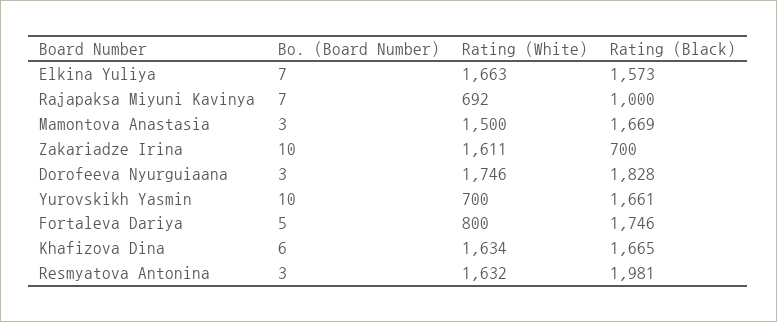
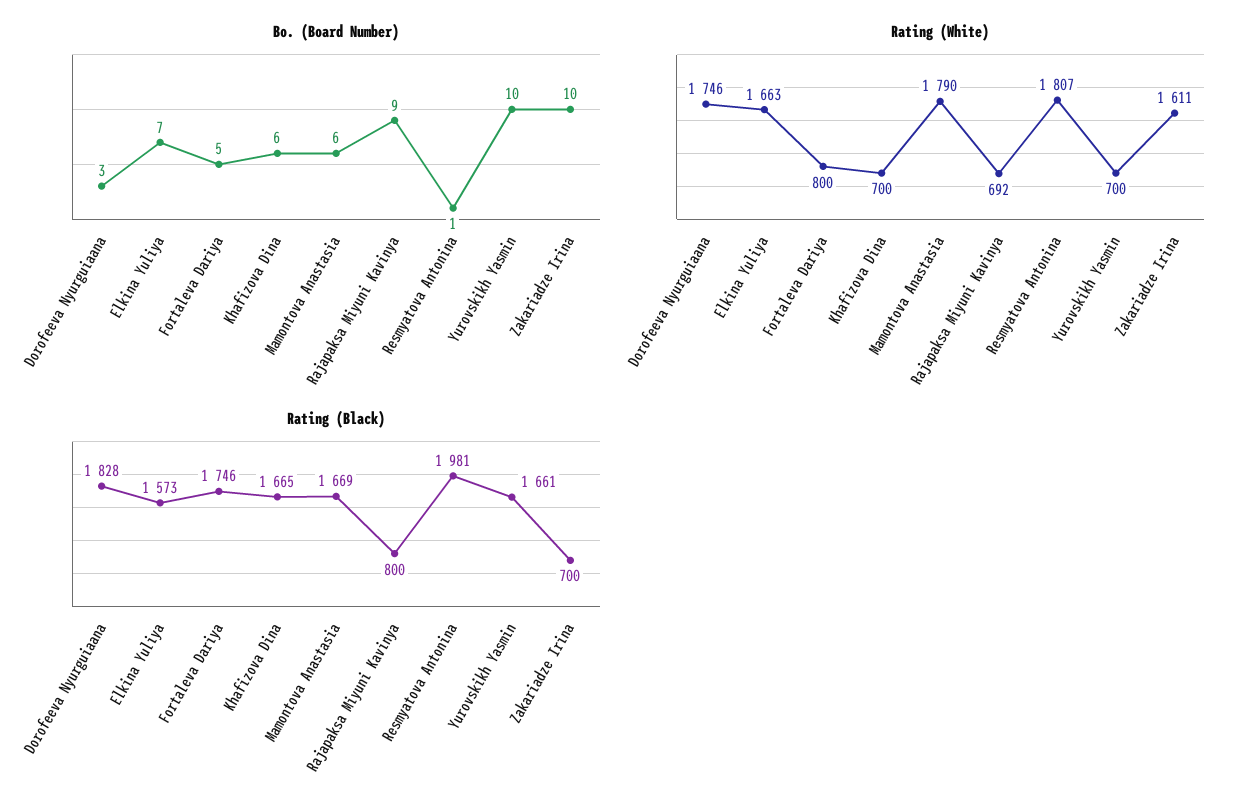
  {
    "Bo. (Board Number)": {
      "Elkina Yuliya": 7,
-     "Rajapaksa Miyuni Kavinya": 7,
+     "Rajapaksa Miyuni Kavinya": 9,
-     "Mamontova Anastasia": 3,
+     "Mamontova Anastasia": 6,
      "Zakariadze Irina": 10,
      "Dorofeeva Nyurguiaana": 3,
      "Yurovskikh Yasmin": 10,
      "Fortaleva Dariya": 5,
      "Khafizova Dina": 6,
-     "Resmyatova Antonina": 3
+     "Resmyatova Antonina": 1
    },
    "Rating (White)": {
      "Elkina Yuliya": 1663,
      "Rajapaksa Miyuni Kavinya": 692,
-     "Mamontova Anastasia": 1500,
+     "Mamontova Anastasia": 1790,
      "Zakariadze Irina": 1611,
      "Dorofeeva Nyurguiaana": 1746,
      "Yurovskikh Yasmin": 700,
      "Fortaleva Dariya": 800,
-     "Khafizova Dina": 1634,
+     "Khafizova Dina": 700,
-     "Resmyatova Antonina": 1632
+     "Resmyatova Antonina": 1807
    },
    "Rating (Black)": {
      "Elkina Yuliya": 1573,
-     "Rajapaksa Miyuni Kavinya": 1000,
+     "Rajapaksa Miyuni Kavinya": 800,
      "Mamontova Anastasia": 1669,
      "Zakariadze Irina": 700,
      "Dorofeeva Nyurguiaana": 1828,
      "Yurovskikh Yasmin": 1661,
      "Fortaleva Dariya": 1746,
      "Khafizova Dina": 1665,
      "Resmyatova Antonina": 1981
    }
  }

